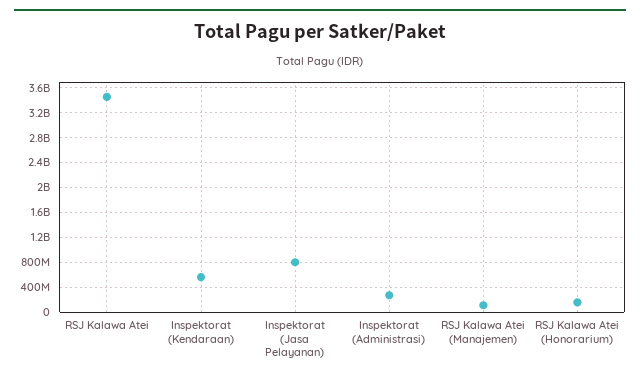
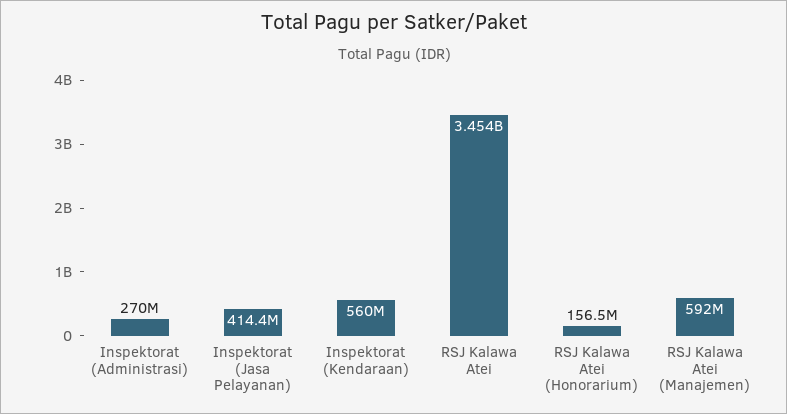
  {
    "RSJ Kalawa Atei": 3454000000,
    "Inspektorat (Kendaraan)": 560000000,
-   "Inspektorat (Jasa Pelayanan)": 800000000,
+   "Inspektorat (Jasa Pelayanan)": 414400000,
    "Inspektorat (Administrasi)": 270000000,
-   "RSJ Kalawa Atei (Manajemen)": 100000000,
+   "RSJ Kalawa Atei (Manajemen)": 592000000,
    "RSJ Kalawa Atei (Honorarium)": 156500000
  }

